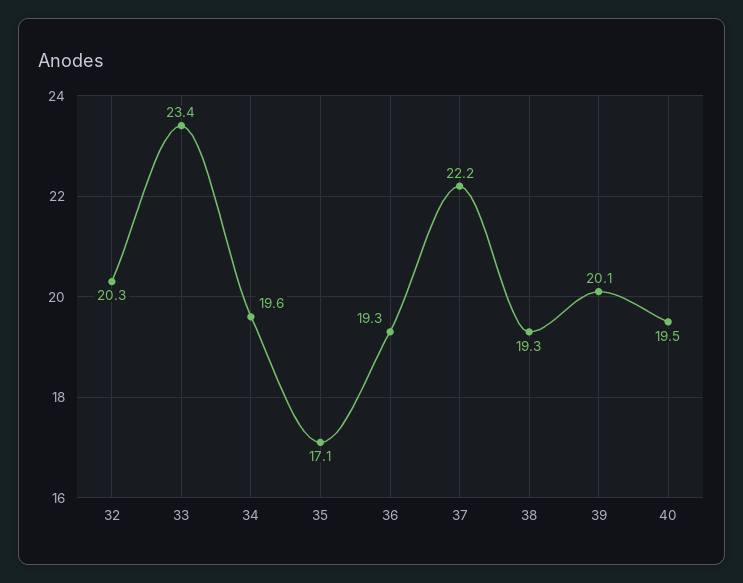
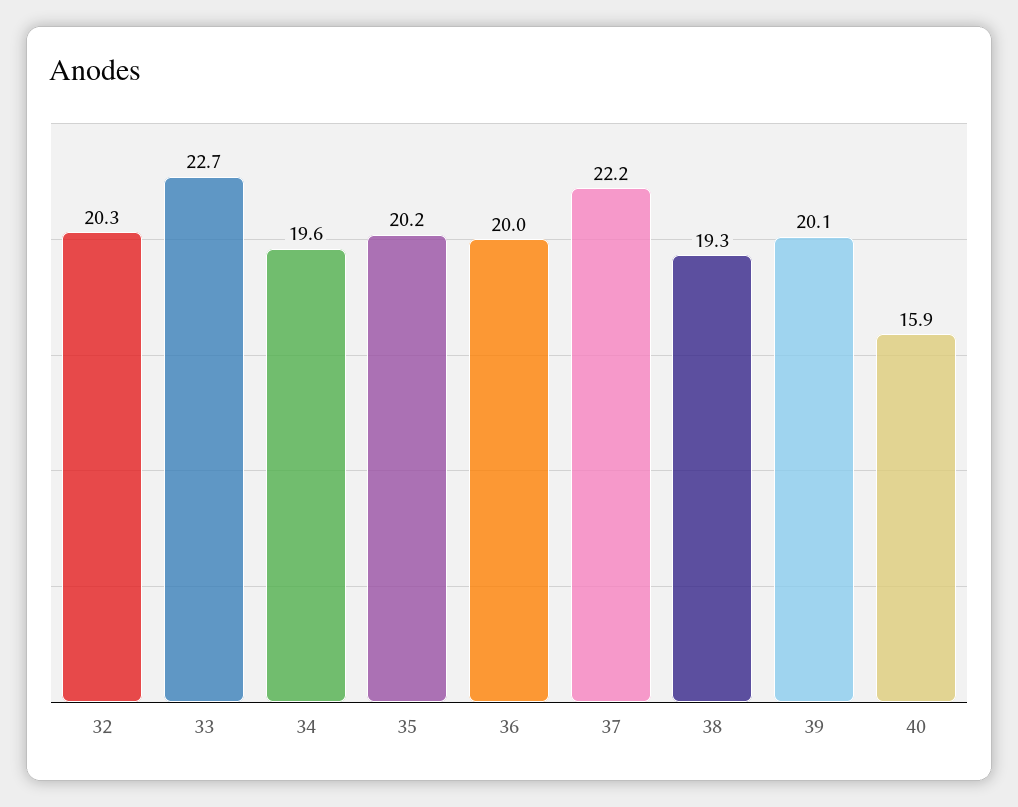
  {
    "32": 20.3,
-   "33": 23.4,
+   "33": 22.7,
    "34": 19.6,
-   "35": 17.1,
+   "35": 20.2,
-   "36": 19.3,
+   "36": 20,
    "37": 22.2,
    "38": 19.3,
    "39": 20.1,
-   "40": 19.5
+   "40": 15.9
  }

